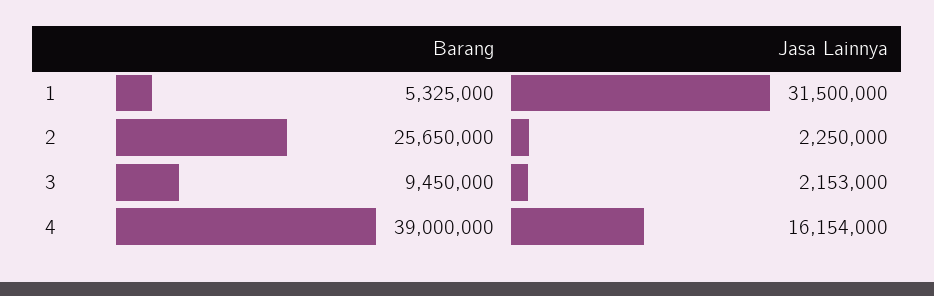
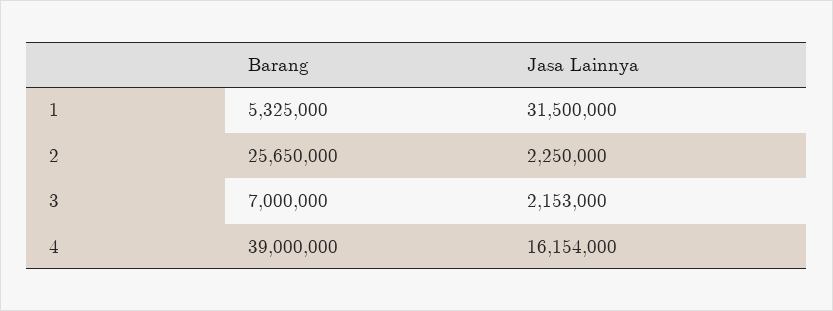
  {
    "Barang": {
      "1": 5325000,
      "2": 25650000,
-     "3": 9450000,
+     "3": 7000000,
      "4": 39000000
    },
    "Jasa Lainnya": {
      "1": 31500000,
      "2": 2250000,
      "3": 2153000,
      "4": 16154000
    }
  }

